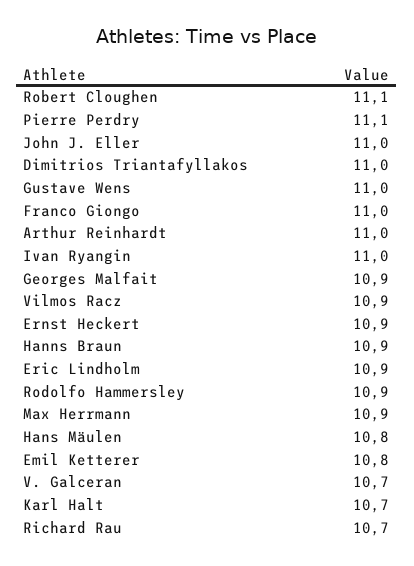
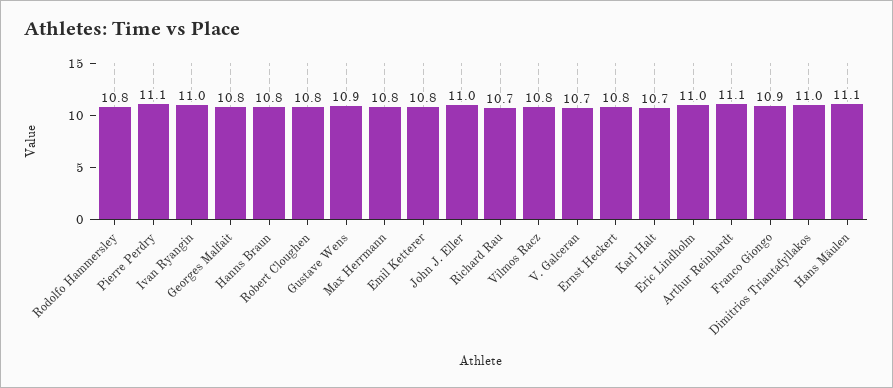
  {
-   "Robert Cloughen": 11.1,
+   "Robert Cloughen": 10.8,
    "Pierre Perdry": 11.1,
    "John J. Eller": 11,
    "Dimitrios Triantafyllakos": 11,
-   "Gustave Wens": 11,
+   "Gustave Wens": 10.9,
-   "Franco Giongo": 11,
+   "Franco Giongo": 10.9,
-   "Arthur Reinhardt": 11,
+   "Arthur Reinhardt": 11.1,
    "Ivan Ryangin": 11,
-   "Georges Malfait": 10.9,
+   "Georges Malfait": 10.8,
-   "Vilmos Racz": 10.9,
+   "Vilmos Racz": 10.8,
-   "Ernst Heckert": 10.9,
+   "Ernst Heckert": 10.8,
-   "Hanns Braun": 10.9,
+   "Hanns Braun": 10.8,
-   "Eric Lindholm": 10.9,
+   "Eric Lindholm": 11,
-   "Rodolfo Hammersley": 10.9,
+   "Rodolfo Hammersley": 10.8,
-   "Max Herrmann": 10.9,
+   "Max Herrmann": 10.8,
-   "Hans Mäulen": 10.8,
+   "Hans Mäulen": 11.1,
    "Emil Ketterer": 10.8,
    "V. Galceran": 10.7,
    "Karl Halt": 10.7,
    "Richard Rau": 10.7
  }

